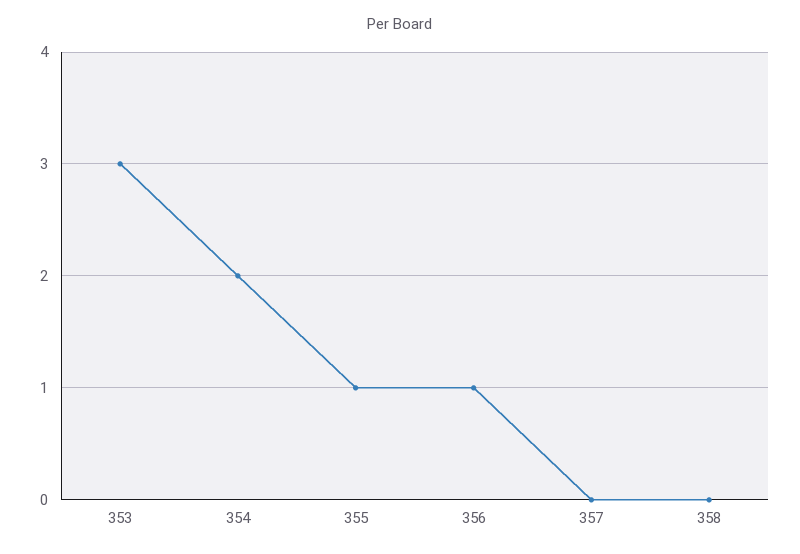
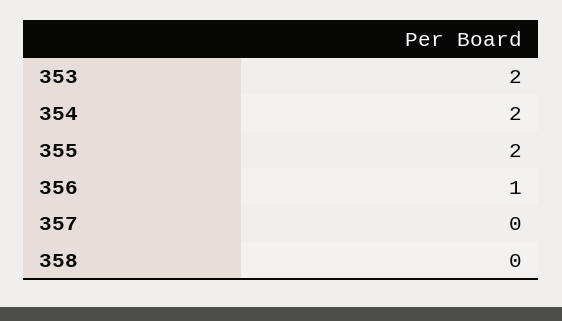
  {
-   "353": 3,
+   "353": 2,
    "354": 2,
-   "355": 1,
+   "355": 2,
    "356": 1,
    "357": 0,
    "358": 0
  }

